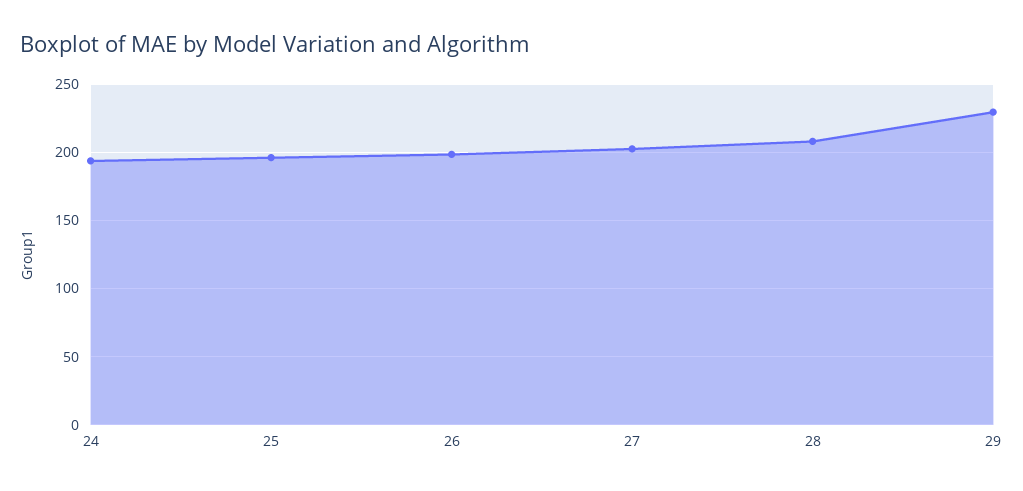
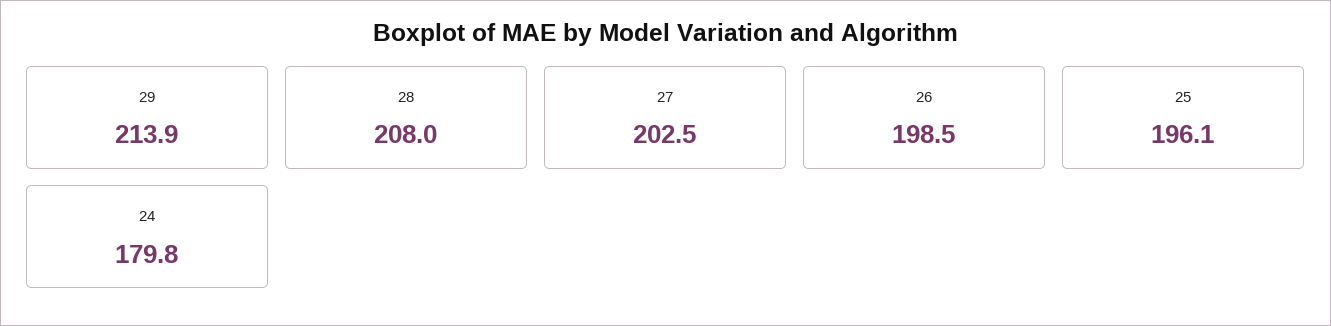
  {
-   "24": 195,
+   "24": 179.8,
    "25": 196.1,
    "26": 198.5,
    "27": 202.5,
    "28": 208,
-   "29": 230
+   "29": 213.9
  }

